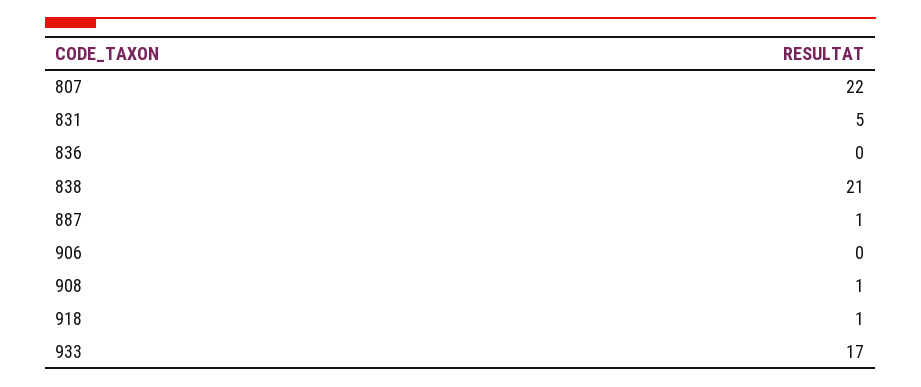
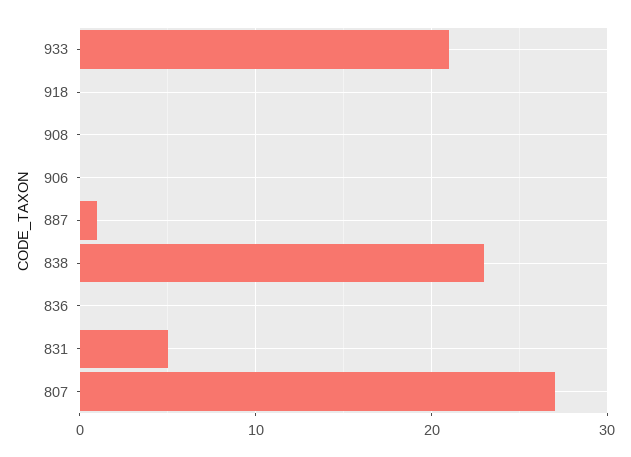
  {
-   "807": 22,
+   "807": 27,
    "831": 5,
    "836": 0,
-   "838": 21,
+   "838": 23,
    "887": 1,
    "906": 0,
-   "908": 1,
+   "908": 0,
-   "918": 1,
+   "918": 0,
-   "933": 17
+   "933": 21
  }

